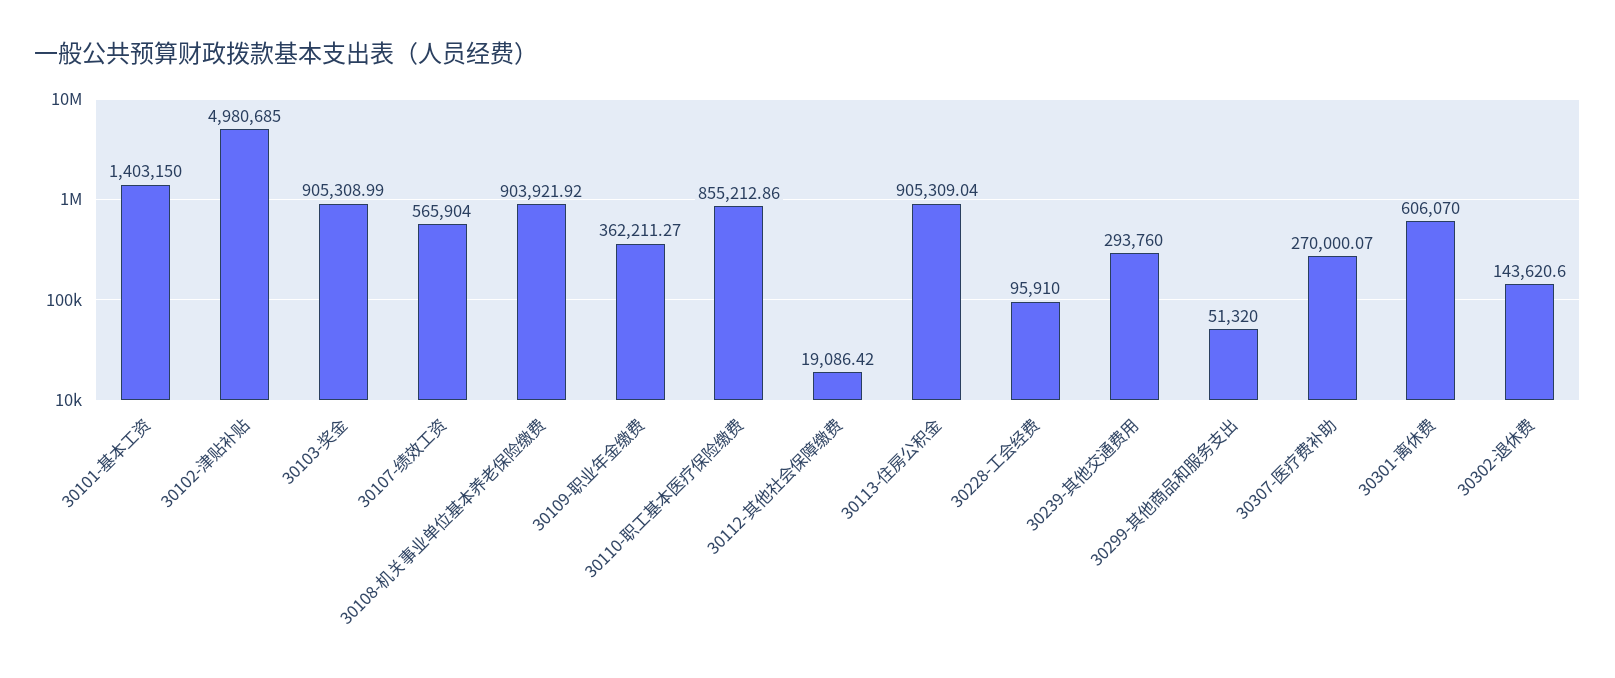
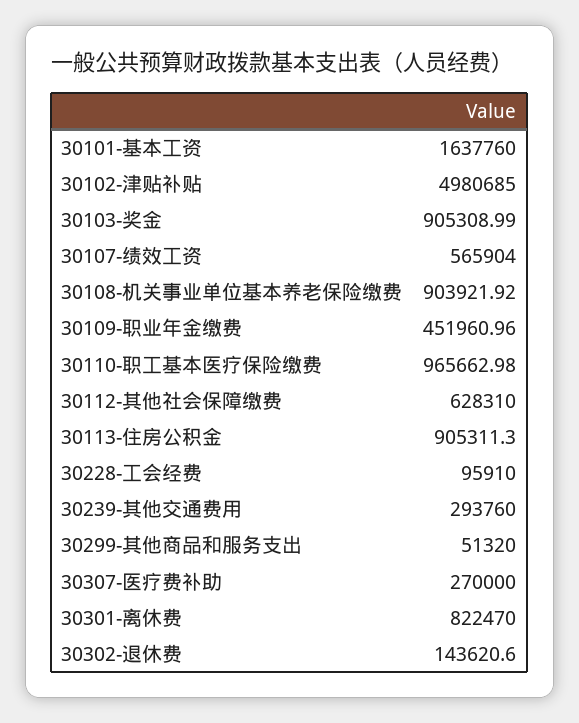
  {
-   "30101-基本工资": 1403150,
+   "30101-基本工资": 1637760,
    "30102-津贴补贴": 4980685,
    "30103-奖金": 905308.99,
    "30107-绩效工资": 565904,
    "30108-机关事业单位基本养老保险缴费": 903921.92,
-   "30109-职业年金缴费": 362211.27,
+   "30109-职业年金缴费": 451960.96,
-   "30110-职工基本医疗保险缴费": 855212.86,
+   "30110-职工基本医疗保险缴费": 965662.98,
-   "30112-其他社会保障缴费": 19086.42,
+   "30112-其他社会保障缴费": 628310,
-   "30113-住房公积金": 905309.04,
+   "30113-住房公积金": 905311.3,
    "30228-工会经费": 95910,
    "30239-其他交通费用": 293760,
    "30299-其他商品和服务支出": 51320,
-   "30307-医疗费补助": 270000.07,
+   "30307-医疗费补助": 270000,
-   "30301-离休费": 606070,
+   "30301-离休费": 822470,
    "30302-退休费": 143620.6
  }

